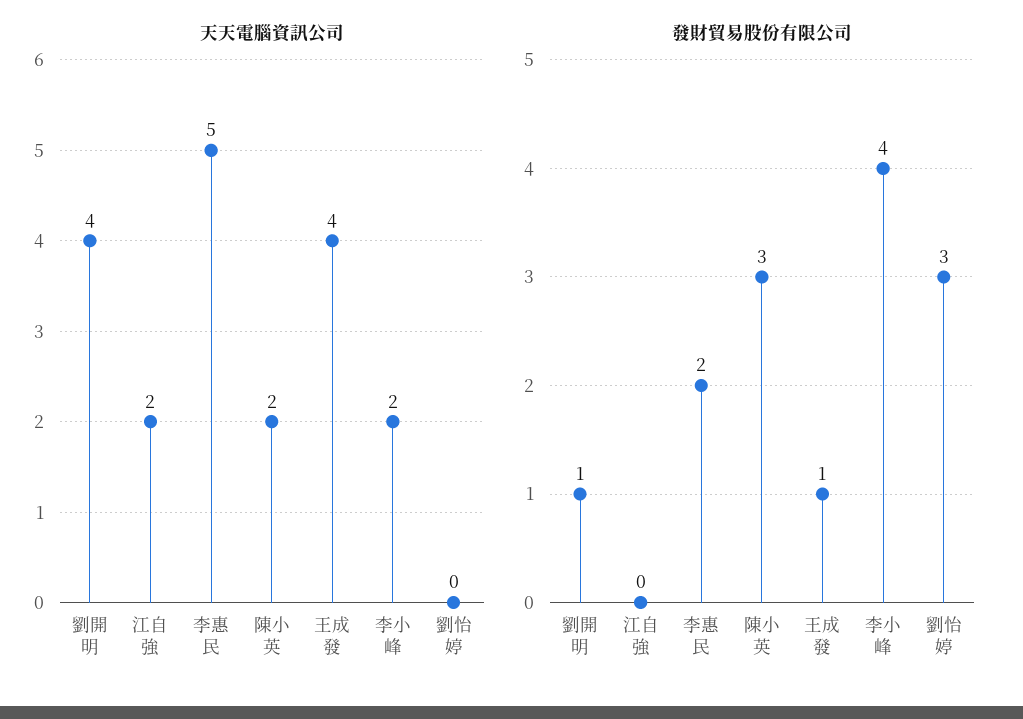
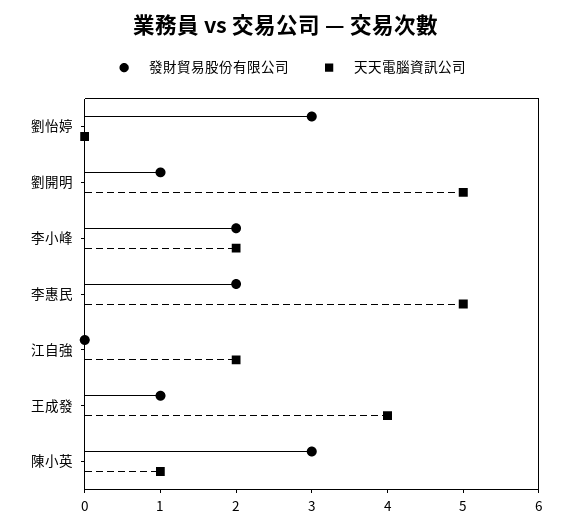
  {
    "天天電腦資訊公司": {
-     "劉開明": 4,
+     "劉開明": 5,
      "江自強": 2,
      "李惠民": 5,
-     "陳小英": 2,
+     "陳小英": 1,
      "王成發": 4,
      "李小峰": 2,
      "劉怡婷": 0
    },
    "發財貿易股份有限公司": {
      "劉開明": 1,
      "江自強": 0,
      "李惠民": 2,
      "陳小英": 3,
      "王成發": 1,
-     "李小峰": 4,
+     "李小峰": 2,
      "劉怡婷": 3
    }
  }

